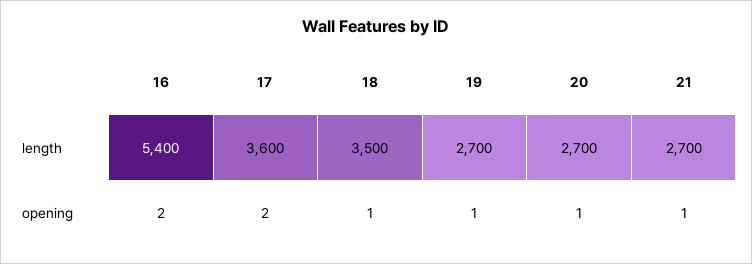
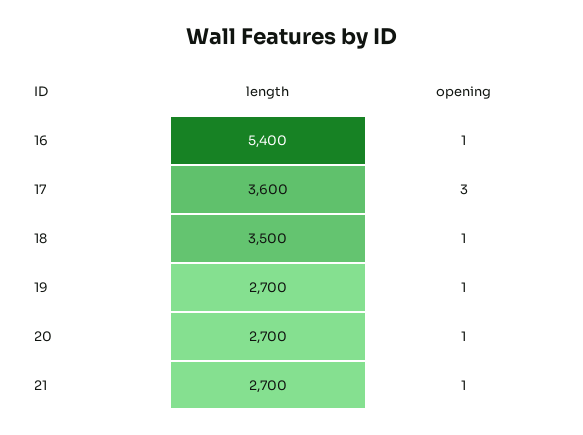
  {
    "16": {
      "length": 5400,
-     "opening": 2
+     "opening": 1
    },
    "17": {
      "length": 3600,
-     "opening": 2
+     "opening": 3
    },
    "18": {
      "length": 3500,
      "opening": 1
    },
    "19": {
      "length": 2700,
      "opening": 1
    },
    "20": {
      "length": 2700,
      "opening": 1
    },
    "21": {
      "length": 2700,
      "opening": 1
    }
  }

